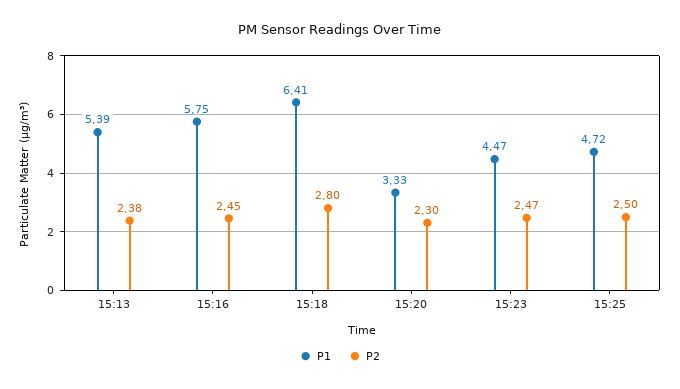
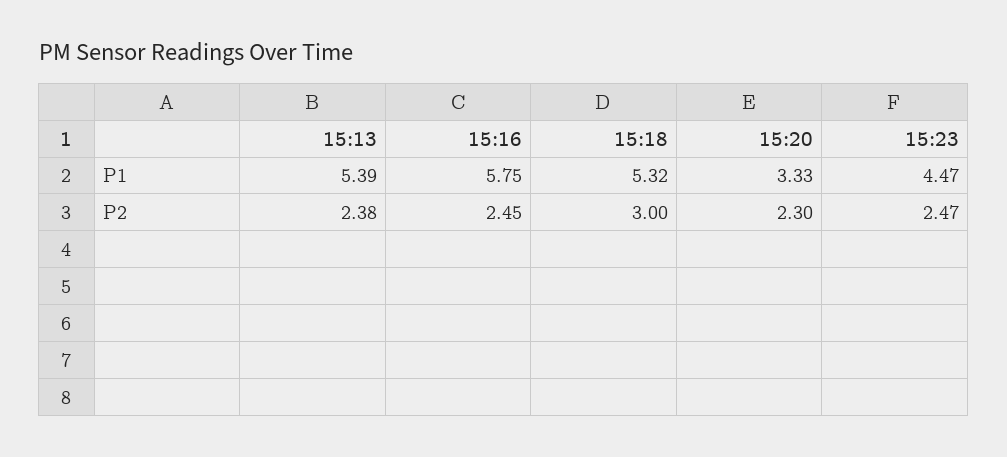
  {
    "P1": {
      "15:13": 5.39,
      "15:16": 5.75,
-     "15:18": 6.41,
+     "15:18": 5.32,
      "15:20": 3.33,
-     "15:23": 4.47,
+     "15:23": 4.47
-     "15:25": 4.72
    },
    "P2": {
      "15:13": 2.38,
      "15:16": 2.45,
-     "15:18": 2.8,
+     "15:18": 3,
      "15:20": 2.3,
-     "15:23": 2.47,
+     "15:23": 2.47
-     "15:25": 2.5
    }
  }

